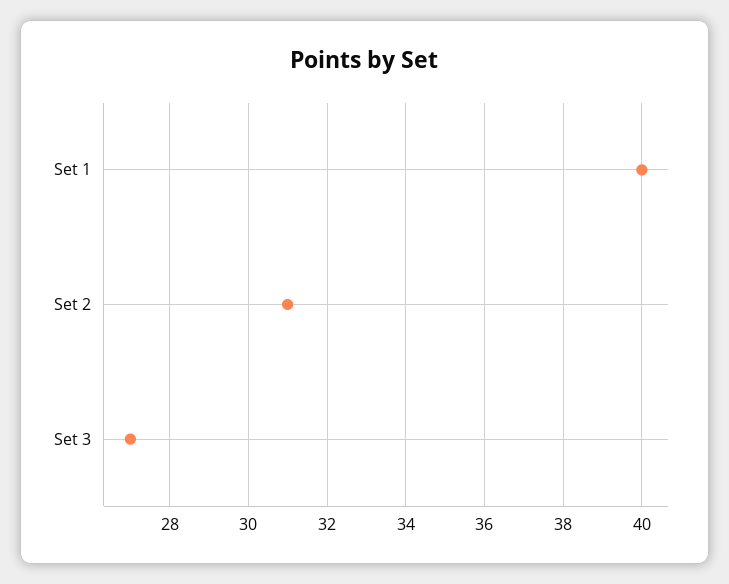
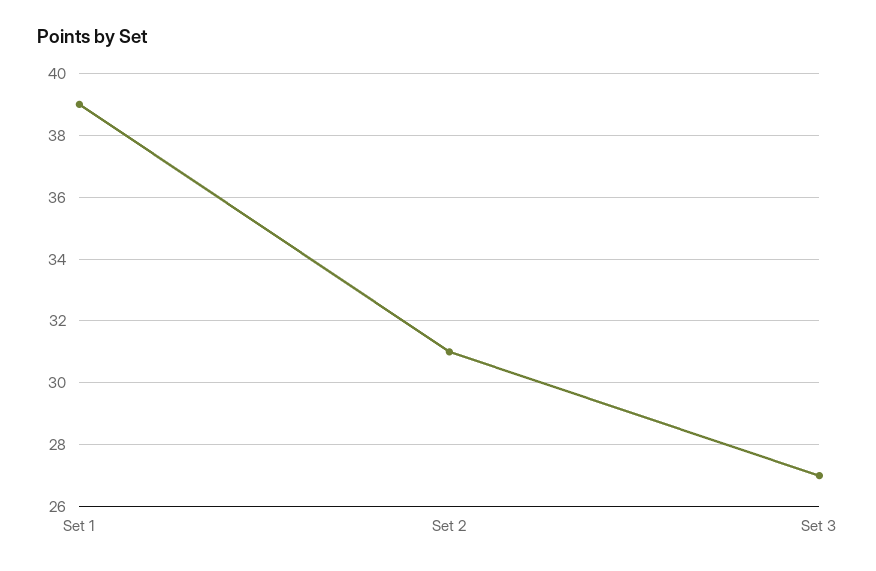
  {
-   "Set 1": 40,
+   "Set 1": 39,
    "Set 2": 31,
    "Set 3": 27
  }

